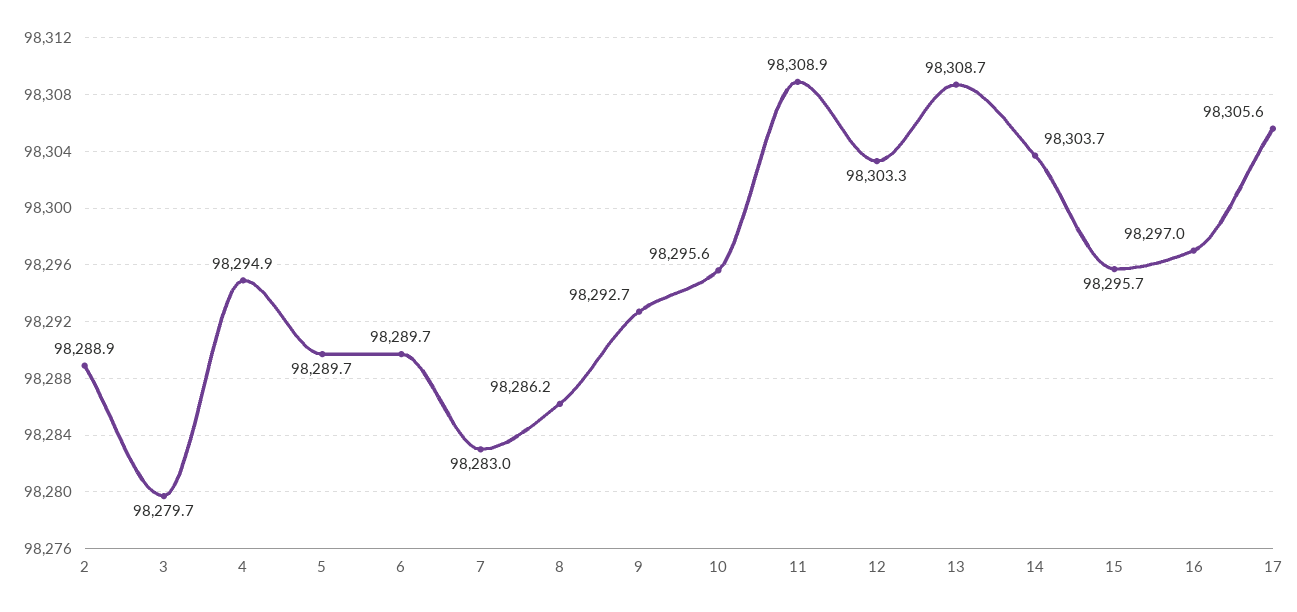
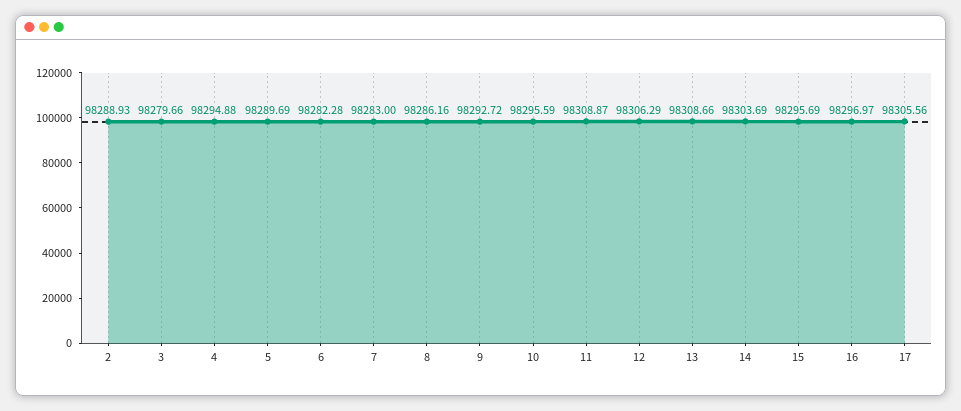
  {
    "2": 98288.93,
    "3": 98279.66,
    "4": 98294.88,
    "5": 98289.69,
-   "6": 98289.7,
+   "6": 98282.28,
    "7": 98283,
    "8": 98286.16,
    "9": 98292.72,
    "10": 98295.59,
    "11": 98308.87,
-   "12": 98303.3,
+   "12": 98306.29,
    "13": 98308.66,
    "14": 98303.69,
    "15": 98295.69,
    "16": 98296.97,
    "17": 98305.56
  }

